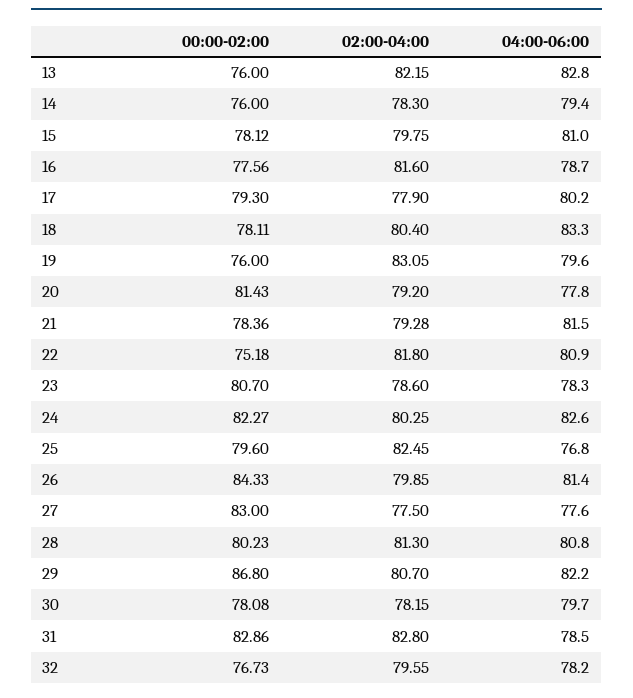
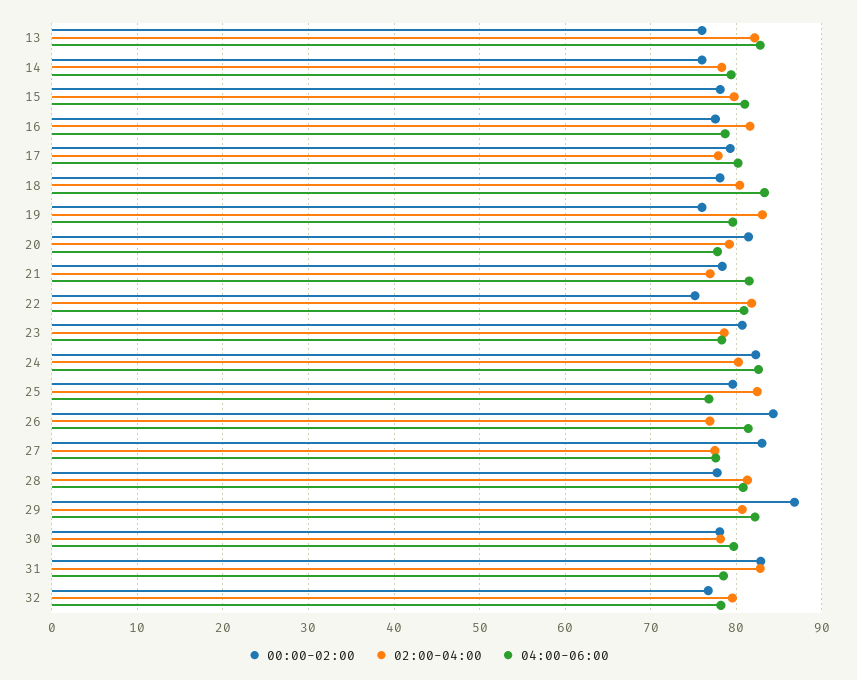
  {
    "00:00-02:00": {
      "13": 76,
      "14": 76,
      "15": 78.12,
      "16": 77.56,
      "17": 79.3,
      "18": 78.11,
      "19": 76,
      "20": 81.43,
      "21": 78.36,
      "22": 75.18,
      "23": 80.7,
      "24": 82.27,
      "25": 79.6,
      "26": 84.33,
      "27": 83,
-     "28": 80.23,
+     "28": 78,
      "29": 86.8,
      "30": 78.08,
      "31": 82.86,
      "32": 76.73
    },
    "02:00-04:00": {
      "13": 82.15,
      "14": 78.3,
      "15": 79.75,
      "16": 81.6,
      "17": 77.9,
      "18": 80.4,
      "19": 83.05,
      "20": 79.2,
-     "21": 79.28,
+     "21": 77,
      "22": 81.8,
      "23": 78.6,
      "24": 80.25,
      "25": 82.45,
-     "26": 79.85,
+     "26": 77,
      "27": 77.5,
      "28": 81.3,
      "29": 80.7,
      "30": 78.15,
      "31": 82.8,
      "32": 79.55
    },
    "04:00-06:00": {
      "13": 82.8,
      "14": 79.4,
      "15": 81,
      "16": 78.7,
      "17": 80.2,
      "18": 83.3,
      "19": 79.6,
      "20": 77.8,
      "21": 81.5,
      "22": 80.9,
      "23": 78.3,
      "24": 82.6,
      "25": 76.8,
      "26": 81.4,
      "27": 77.6,
      "28": 80.8,
      "29": 82.2,
      "30": 79.7,
      "31": 78.5,
      "32": 78.2
    }
  }

